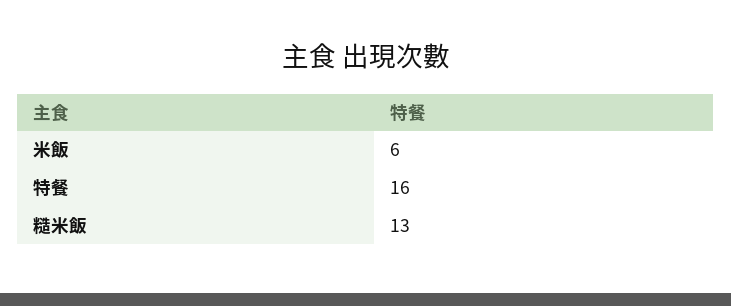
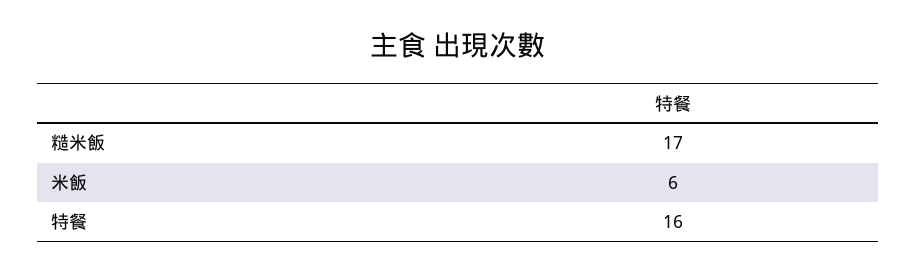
  {
    "米飯": 6,
    "特餐": 16,
-   "糙米飯": 13
+   "糙米飯": 17
  }

